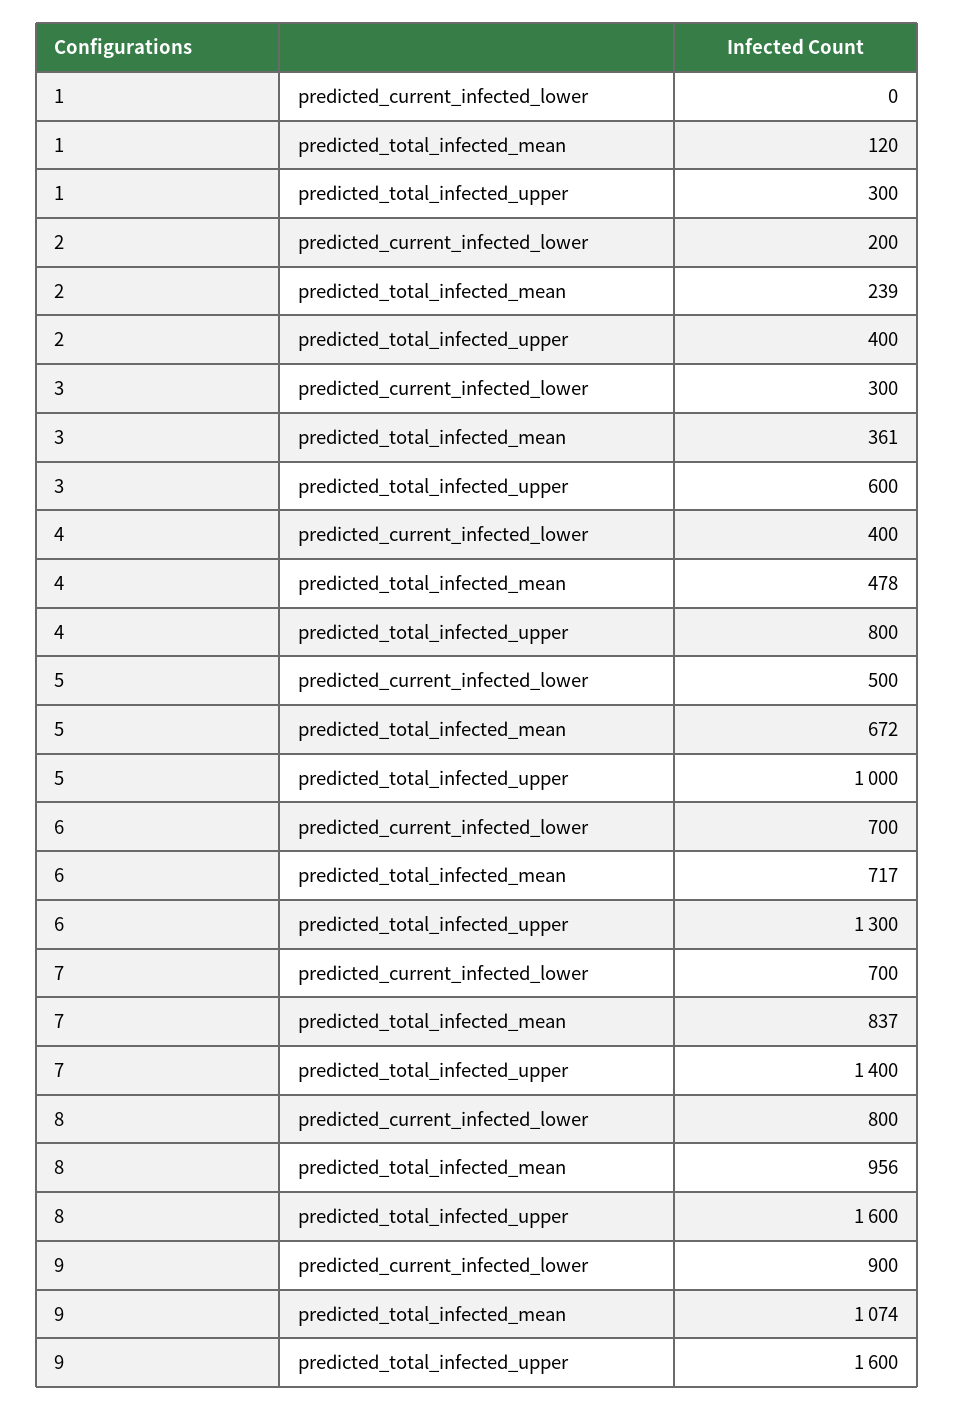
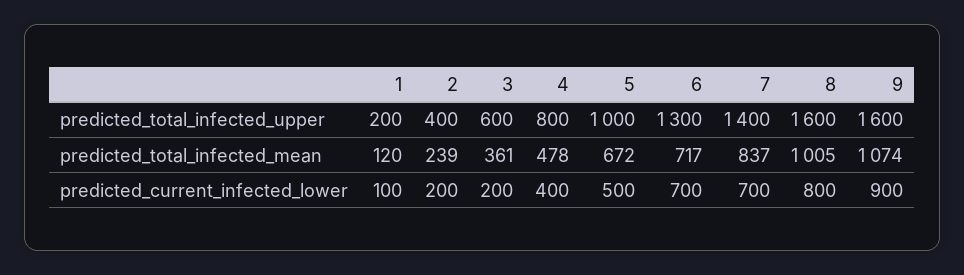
  {
    "1": {
-     "predicted_current_infected_lower": 0,
+     "predicted_current_infected_lower": 100,
      "predicted_total_infected_mean": 120,
-     "predicted_total_infected_upper": 300
+     "predicted_total_infected_upper": 200
    },
    "2": {
      "predicted_current_infected_lower": 200,
      "predicted_total_infected_mean": 239,
      "predicted_total_infected_upper": 400
    },
    "3": {
-     "predicted_current_infected_lower": 300,
+     "predicted_current_infected_lower": 200,
      "predicted_total_infected_mean": 361,
      "predicted_total_infected_upper": 600
    },
    "4": {
      "predicted_current_infected_lower": 400,
      "predicted_total_infected_mean": 478,
      "predicted_total_infected_upper": 800
    },
    "5": {
      "predicted_current_infected_lower": 500,
      "predicted_total_infected_mean": 672,
      "predicted_total_infected_upper": 1000
    },
    "6": {
      "predicted_current_infected_lower": 700,
      "predicted_total_infected_mean": 717,
      "predicted_total_infected_upper": 1300
    },
    "7": {
      "predicted_current_infected_lower": 700,
      "predicted_total_infected_mean": 837,
      "predicted_total_infected_upper": 1400
    },
    "8": {
      "predicted_current_infected_lower": 800,
-     "predicted_total_infected_mean": 956,
+     "predicted_total_infected_mean": 1005,
      "predicted_total_infected_upper": 1600
    },
    "9": {
      "predicted_current_infected_lower": 900,
      "predicted_total_infected_mean": 1074,
      "predicted_total_infected_upper": 1600
    }
  }

